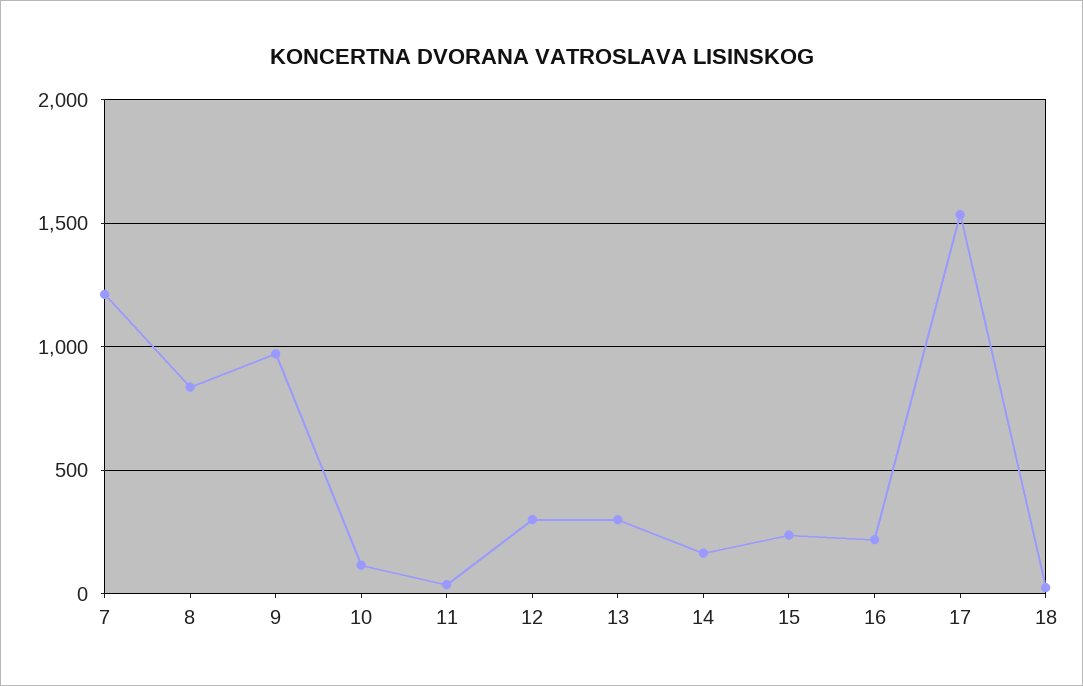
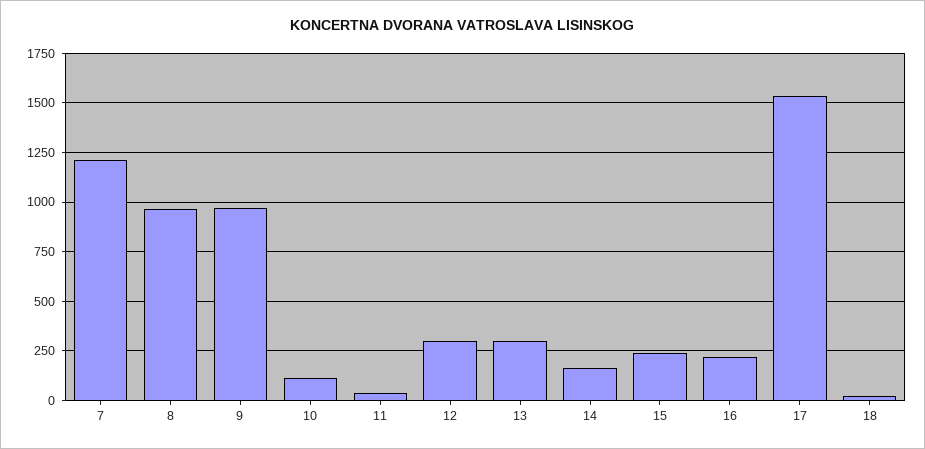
  {
    "7": 1200,
-   "8": 850,
+   "8": 950,
    "9": 950,
    "10": 100,
    "11": 50,
    "12": 300,
    "13": 300,
    "14": 150,
    "15": 250,
    "16": 200,
    "17": 1550,
    "18": 0
  }

